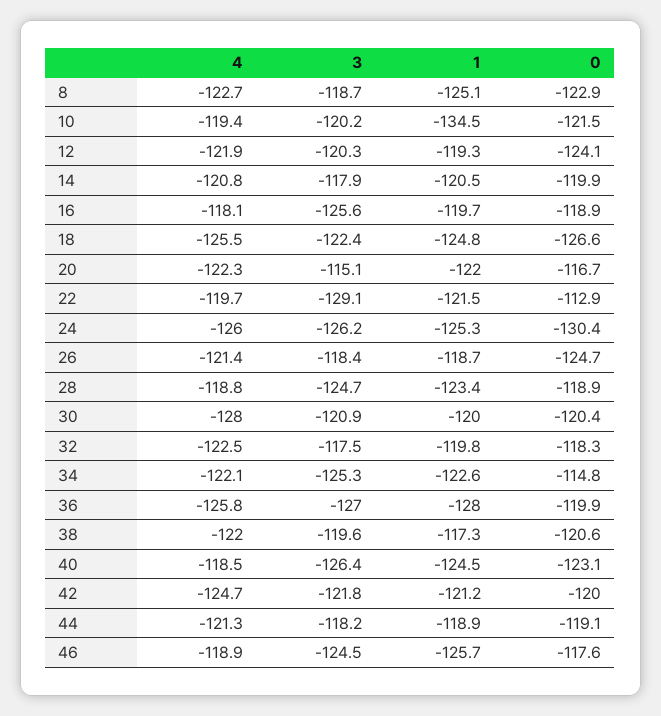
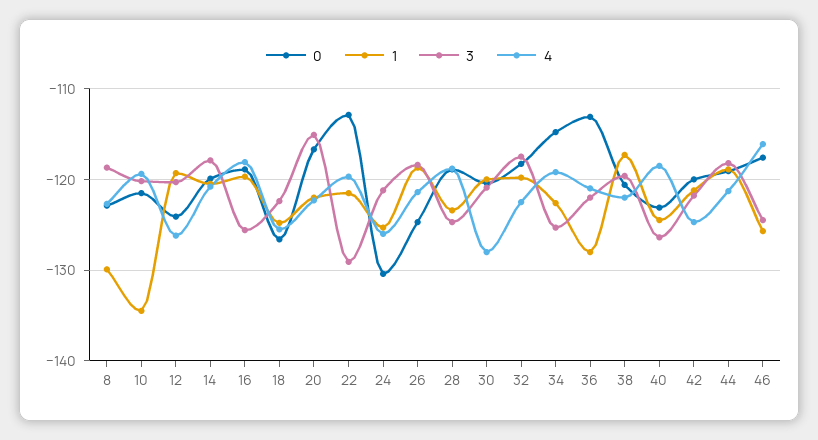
  {
    "4": {
      "8": -122.7,
      "10": -119.4,
-     "12": -121.9,
+     "12": -126,
      "14": -120.8,
      "16": -118.1,
      "18": -125.5,
      "20": -122.3,
      "22": -119.7,
      "24": -126,
      "26": -121.4,
      "28": -118.8,
      "30": -128,
      "32": -122.5,
-     "34": -122.1,
+     "34": -119,
-     "36": -125.8,
+     "36": -121,
      "38": -122,
      "40": -118.5,
      "42": -124.7,
      "44": -121.3,
-     "46": -118.9
+     "46": -116
    },
    "3": {
      "8": -118.7,
      "10": -120.2,
      "12": -120.3,
      "14": -117.9,
      "16": -125.6,
      "18": -122.4,
      "20": -115.1,
      "22": -129.1,
-     "24": -126.2,
+     "24": -121,
      "26": -118.4,
      "28": -124.7,
      "30": -120.9,
      "32": -117.5,
      "34": -125.3,
-     "36": -127,
+     "36": -122,
      "38": -119.6,
      "40": -126.4,
      "42": -121.8,
      "44": -118.2,
      "46": -124.5
    },
    "1": {
-     "8": -125.1,
+     "8": -130,
      "10": -134.5,
      "12": -119.3,
      "14": -120.5,
      "16": -119.7,
      "18": -124.8,
      "20": -122,
      "22": -121.5,
      "24": -125.3,
      "26": -118.7,
      "28": -123.4,
      "30": -120,
      "32": -119.8,
      "34": -122.6,
      "36": -128,
      "38": -117.3,
      "40": -124.5,
      "42": -121.2,
      "44": -118.9,
      "46": -125.7
    },
    "0": {
      "8": -122.9,
      "10": -121.5,
      "12": -124.1,
      "14": -119.9,
      "16": -118.9,
      "18": -126.6,
      "20": -116.7,
      "22": -112.9,
      "24": -130.4,
      "26": -124.7,
      "28": -118.9,
      "30": -120.4,
      "32": -118.3,
      "34": -114.8,
-     "36": -119.9,
+     "36": -113,
      "38": -120.6,
      "40": -123.1,
      "42": -120,
      "44": -119.1,
      "46": -117.6
    }
  }

